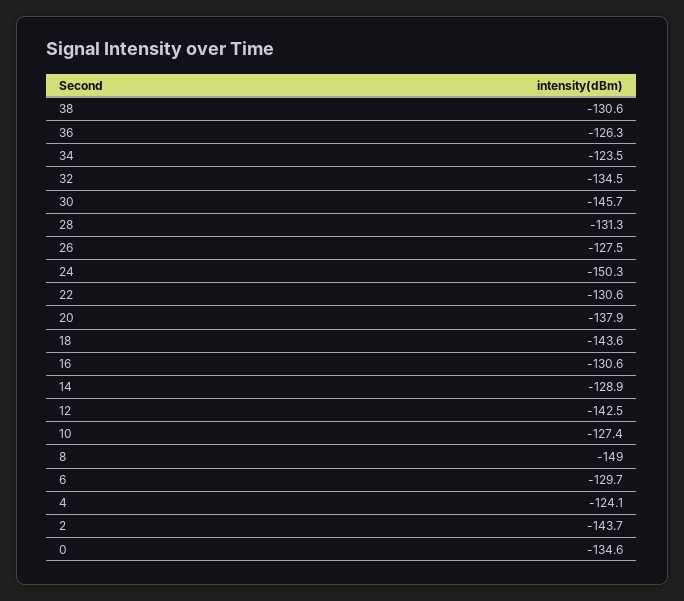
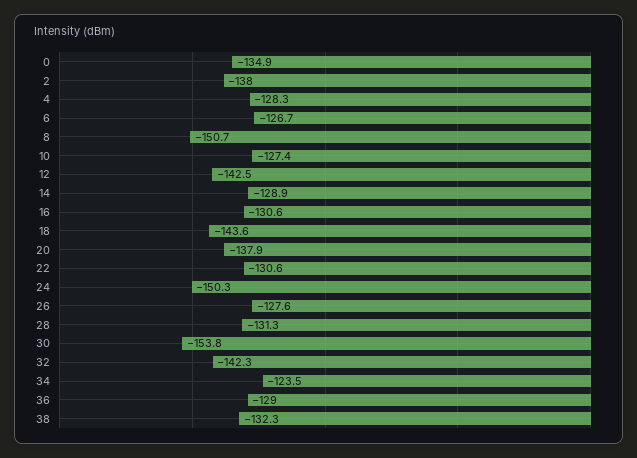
  {
-   "38": -130.6,
+   "38": -132.3,
-   "36": -126.3,
+   "36": -129,
    "34": -123.5,
-   "32": -134.5,
+   "32": -142.3,
-   "30": -145.7,
+   "30": -153.8,
    "28": -131.3,
-   "26": -127.5,
+   "26": -127.6,
    "24": -150.3,
    "22": -130.6,
    "20": -137.9,
    "18": -143.6,
    "16": -130.6,
    "14": -128.9,
    "12": -142.5,
    "10": -127.4,
-   "8": -149,
+   "8": -150.7,
-   "6": -129.7,
+   "6": -126.7,
-   "4": -124.1,
+   "4": -128.3,
-   "2": -143.7,
+   "2": -138,
-   "0": -134.6
+   "0": -134.9
  }

